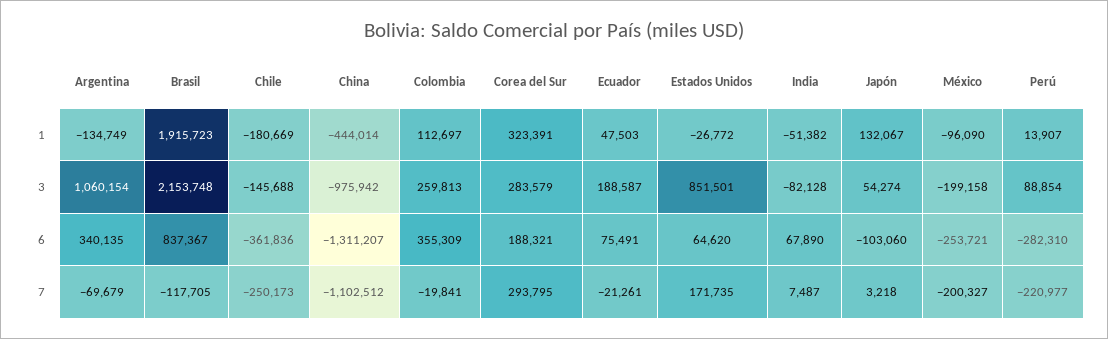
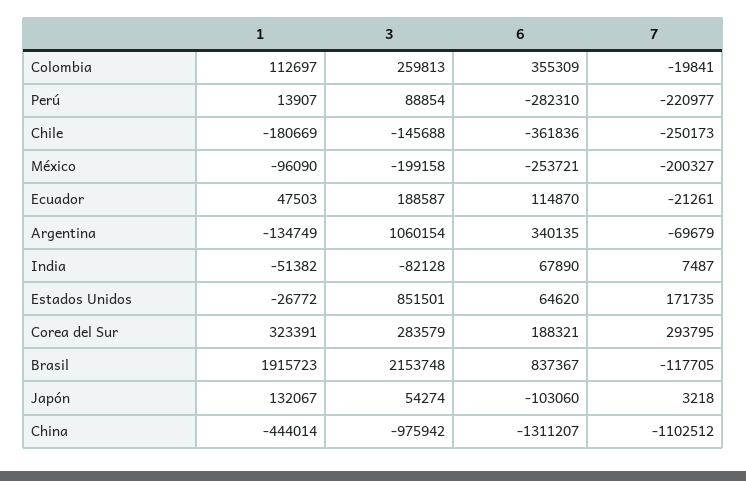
  {
    "Argentina": {
      "1": -134749,
      "3": 1060154,
      "6": 340135,
      "7": -69679
    },
    "Brasil": {
      "1": 1915723,
      "3": 2153748,
      "6": 837367,
      "7": -117705
    },
    "Chile": {
      "1": -180669,
      "3": -145688,
      "6": -361836,
      "7": -250173
    },
    "China": {
      "1": -444014,
      "3": -975942,
      "6": -1311207,
      "7": -1102512
    },
    "Colombia": {
      "1": 112697,
      "3": 259813,
      "6": 355309,
      "7": -19841
    },
    "Corea del Sur": {
      "1": 323391,
      "3": 283579,
      "6": 188321,
      "7": 293795
    },
    "Ecuador": {
      "1": 47503,
      "3": 188587,
-     "6": 75491,
+     "6": 114870,
      "7": -21261
    },
    "Estados Unidos": {
      "1": -26772,
      "3": 851501,
      "6": 64620,
      "7": 171735
    },
    "India": {
      "1": -51382,
      "3": -82128,
      "6": 67890,
      "7": 7487
    },
    "Japón": {
      "1": 132067,
      "3": 54274,
      "6": -103060,
      "7": 3218
    },
    "México": {
      "1": -96090,
      "3": -199158,
      "6": -253721,
      "7": -200327
    },
    "Perú": {
      "1": 13907,
      "3": 88854,
      "6": -282310,
      "7": -220977
    }
  }

